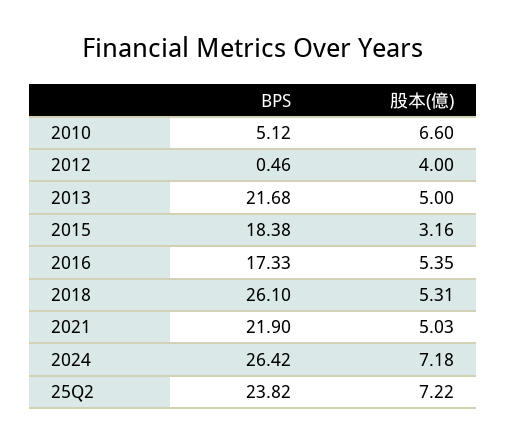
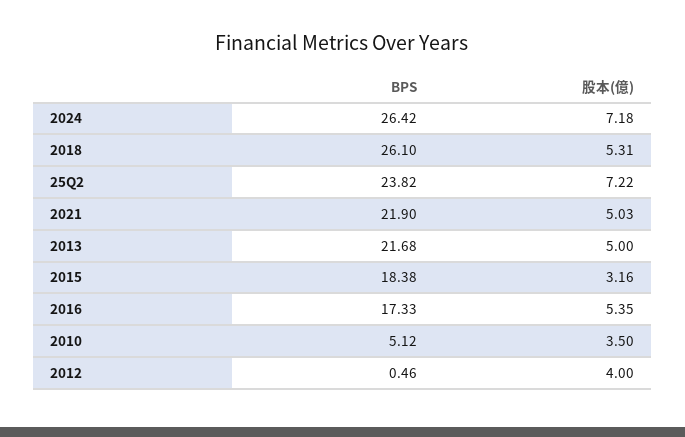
  {
    "BPS": {
      "2010": 5.12,
      "2012": 0.46,
      "2013": 21.68,
      "2015": 18.38,
      "2016": 17.33,
      "2018": 26.1,
      "2021": 21.9,
      "2024": 26.42,
      "25Q2": 23.82
    },
    "股本(億)": {
-     "2010": 6.6,
+     "2010": 3.5,
      "2012": 4,
      "2013": 5,
      "2015": 3.16,
      "2016": 5.35,
      "2018": 5.31,
      "2021": 5.03,
      "2024": 7.18,
      "25Q2": 7.22
    }
  }

